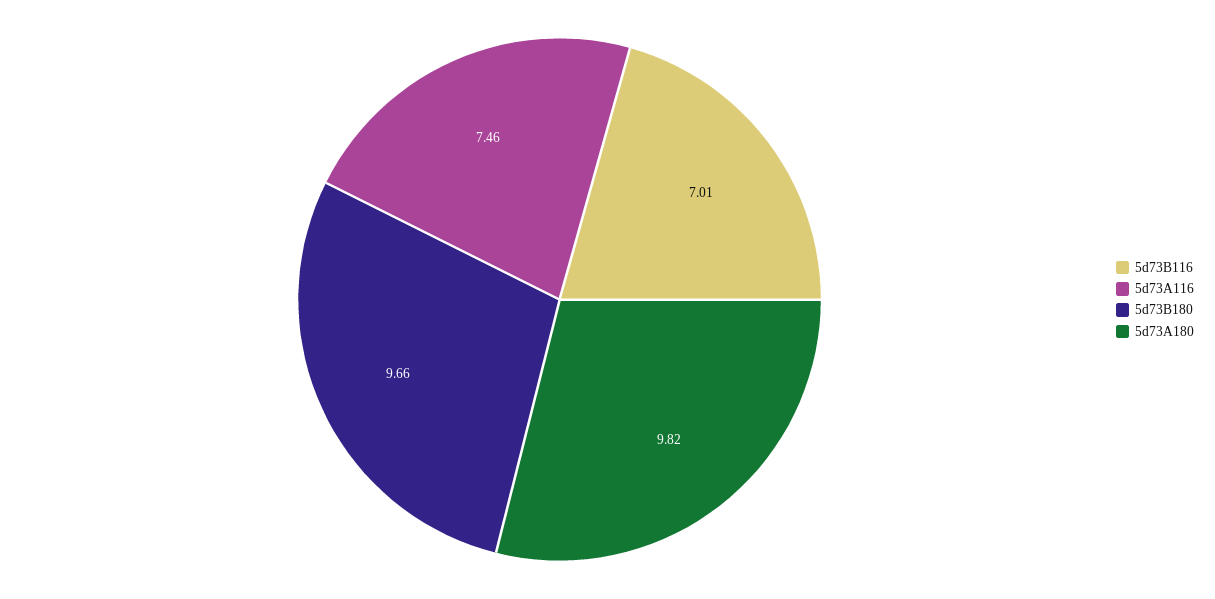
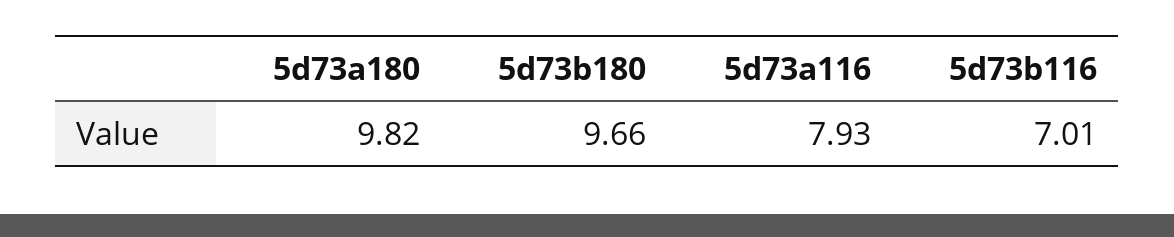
  {
    "5d73B116": 7.01,
-   "5d73A116": 7.46,
+   "5d73A116": 7.93,
    "5d73B180": 9.66,
    "5d73A180": 9.82
  }

